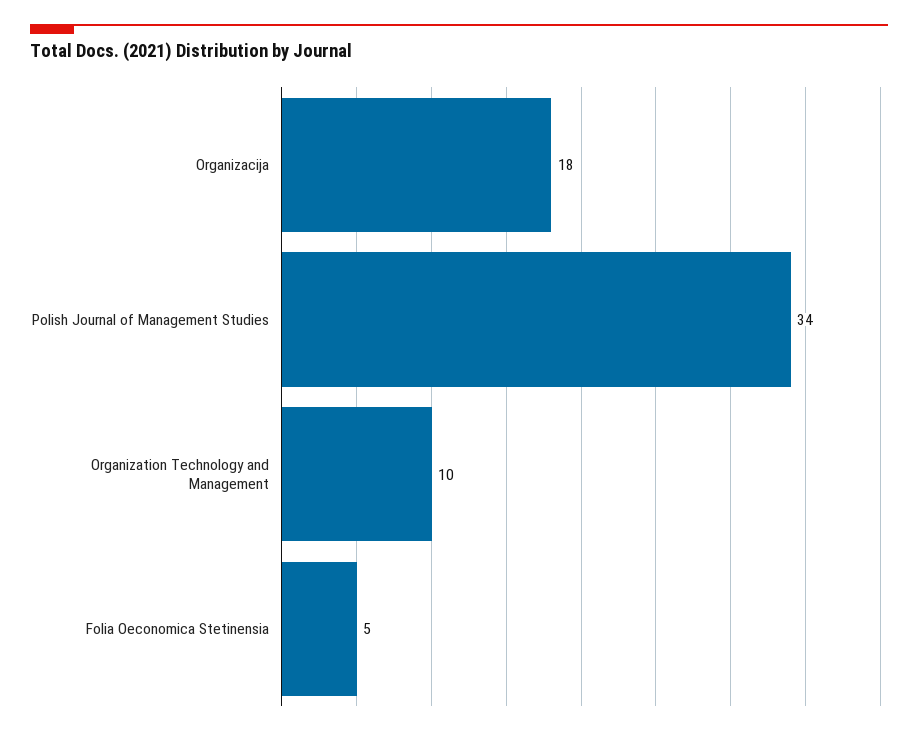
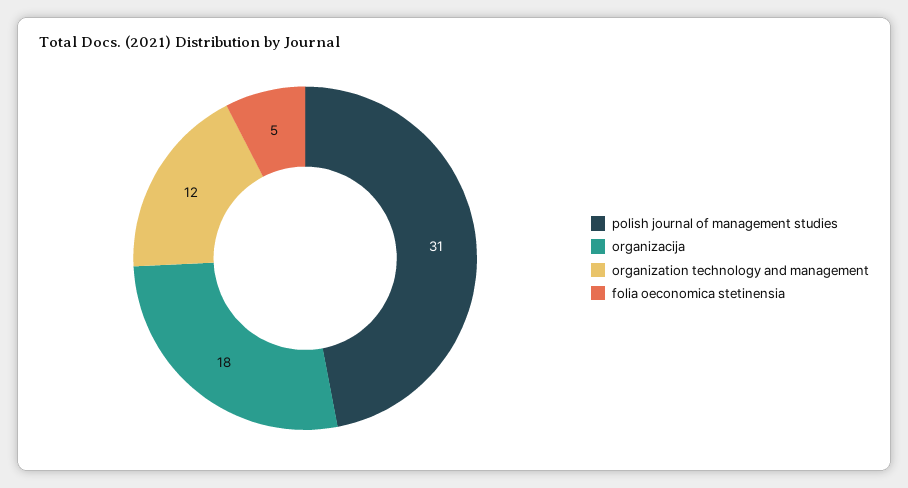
  {
    "Organizacija": 18,
-   "Polish Journal of Management Studies": 34,
+   "Polish Journal of Management Studies": 31,
-   "Organization Technology and Management": 10,
+   "Organization Technology and Management": 12,
    "Folia Oeconomica Stetinensia": 5
  }

